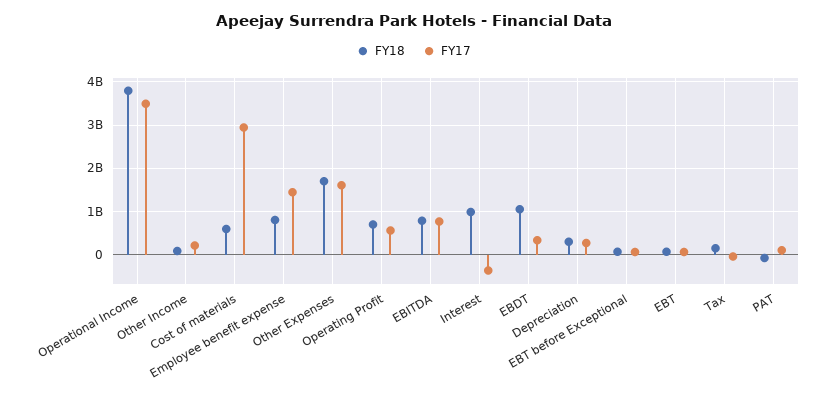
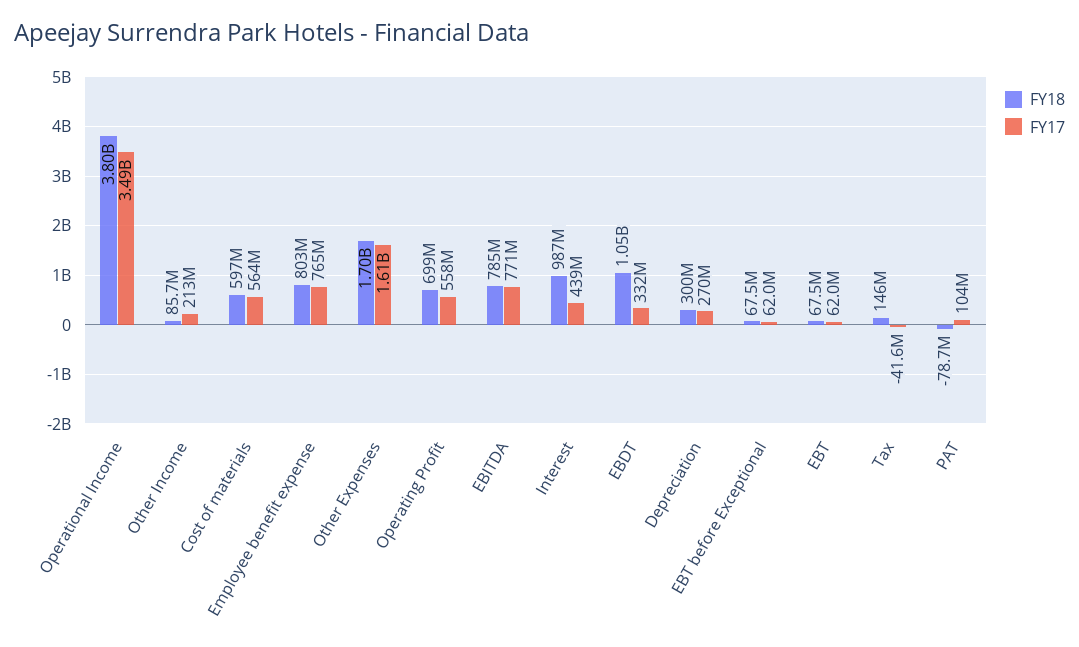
  {
    "FY18": {
      "Operational Income": 3800000000,
      "Other Income": 85700000,
      "Cost of materials": 597000000,
      "Employee benefit expense": 803000000,
      "Other Expenses": 1700000000,
      "Operating Profit": 699000000,
      "EBITDA": 785000000,
      "Interest": 987000000,
      "EBDT": 1050000000,
      "Depreciation": 300000000,
      "EBT before Exceptional": 67500000,
      "EBT": 67500000,
      "Tax": 146000000,
      "PAT": -78700000
    },
    "FY17": {
      "Operational Income": 3490000000,
      "Other Income": 213000000,
-     "Cost of materials": 3000000000,
+     "Cost of materials": 564000000,
-     "Employee benefit expense": 1400000000,
+     "Employee benefit expense": 765000000,
      "Other Expenses": 1610000000,
      "Operating Profit": 558000000,
      "EBITDA": 771000000,
-     "Interest": -400000000,
+     "Interest": 439000000,
      "EBDT": 332000000,
      "Depreciation": 270000000,
      "EBT before Exceptional": 62000000,
      "EBT": 62000000,
      "Tax": -41600000,
      "PAT": 104000000
    }
  }

